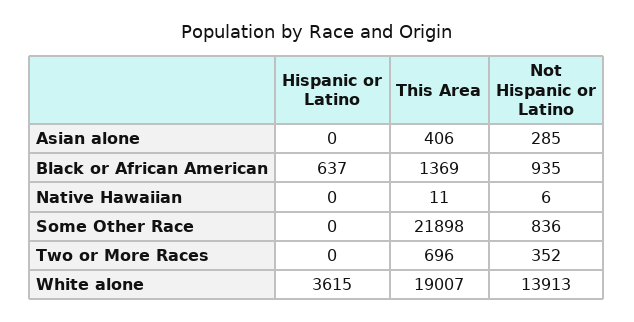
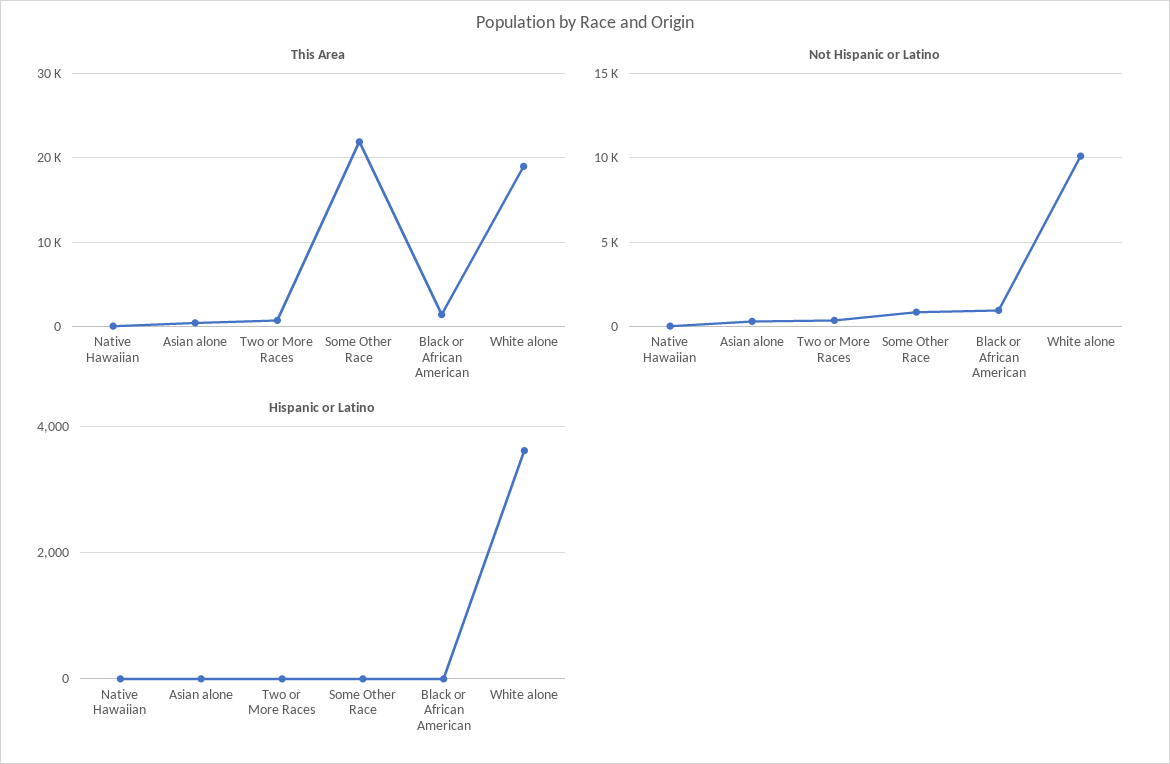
  {
    "Hispanic or Latino": {
      "Asian alone": 0,
-     "Black or African American": 637,
+     "Black or African American": 0,
      "Native Hawaiian": 0,
      "Some Other Race": 0,
      "Two or More Races": 0,
      "White alone": 3615
    },
    "This Area": {
      "Asian alone": 406,
      "Black or African American": 1369,
      "Native Hawaiian": 11,
      "Some Other Race": 21898,
      "Two or More Races": 696,
      "White alone": 19007
    },
    "Not Hispanic or Latino": {
      "Asian alone": 285,
      "Black or African American": 935,
      "Native Hawaiian": 6,
      "Some Other Race": 836,
      "Two or More Races": 352,
-     "White alone": 13913
+     "White alone": 10000
    }
  }

